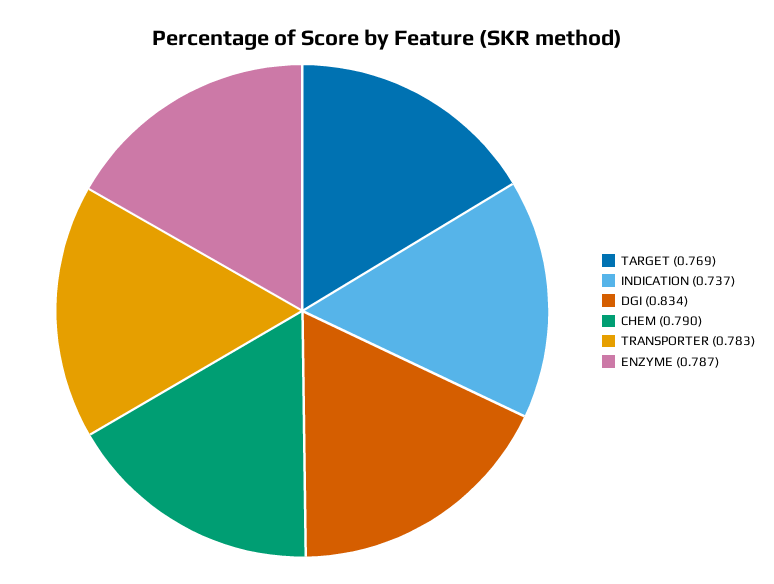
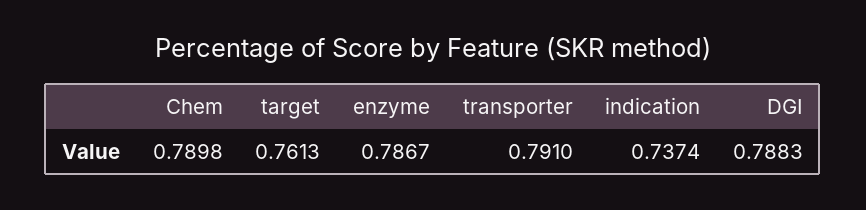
  {
-   "TARGET": 0.769,
+   "TARGET": 0.7613,
    "INDICATION": 0.7374,
-   "DGI": 0.834,
+   "DGI": 0.7883,
    "CHEM": 0.7898,
-   "TRANSPORTER": 0.783,
+   "TRANSPORTER": 0.791,
    "ENZYME": 0.7867
  }

